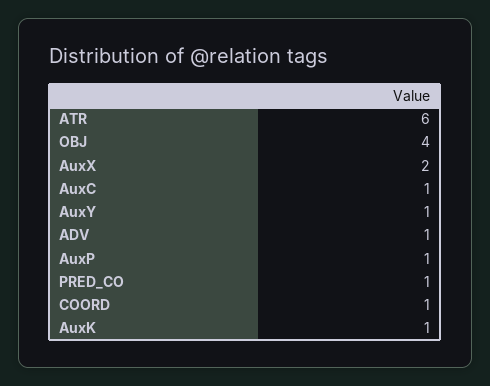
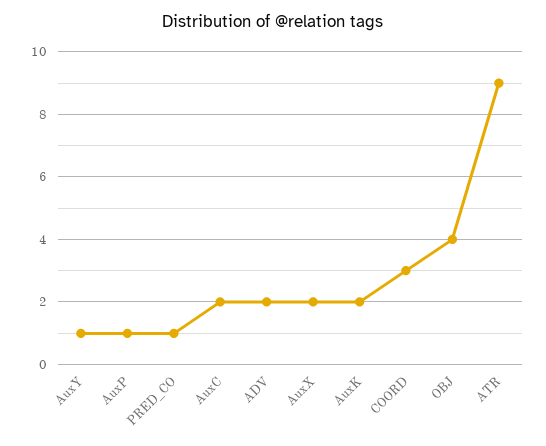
  {
-   "ATR": 6,
+   "ATR": 9,
    "OBJ": 4,
    "AuxX": 2,
-   "AuxC": 1,
+   "AuxC": 2,
    "AuxY": 1,
-   "ADV": 1,
+   "ADV": 2,
    "AuxP": 1,
    "PRED_CO": 1,
-   "COORD": 1,
+   "COORD": 3,
-   "AuxK": 1
+   "AuxK": 2
  }

